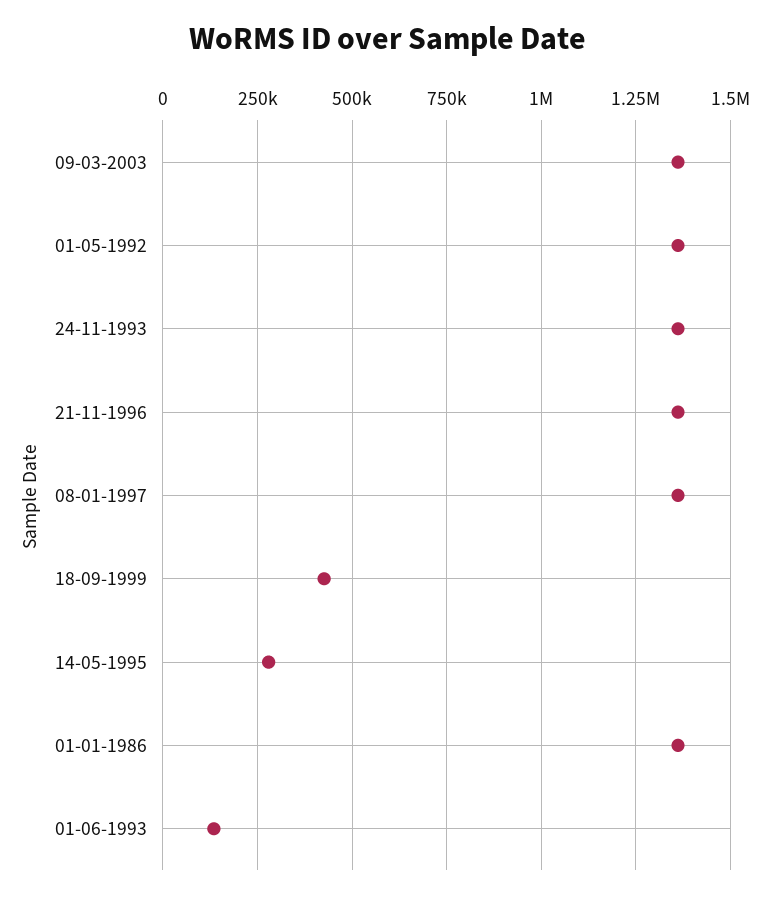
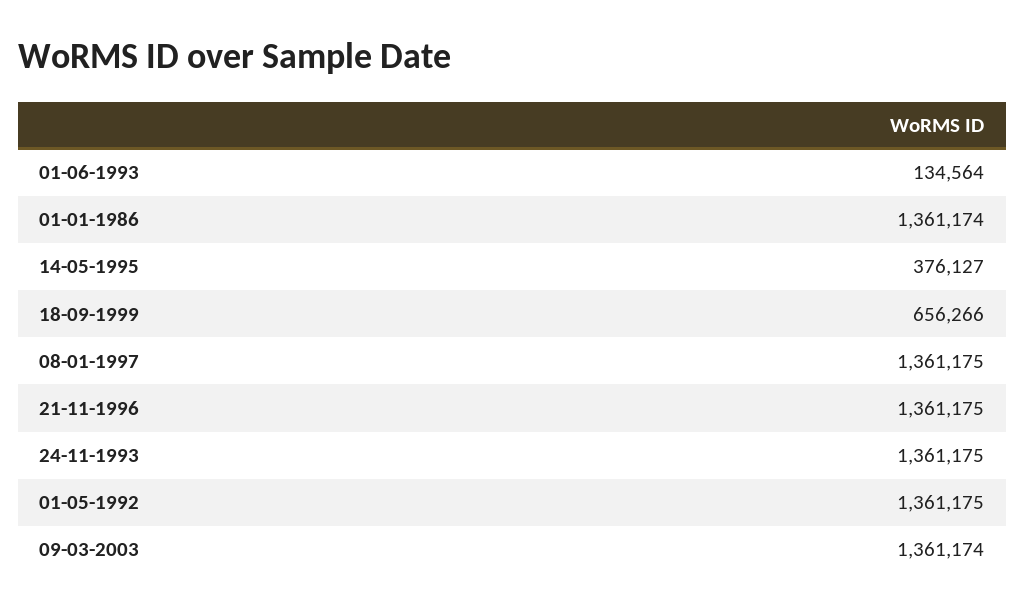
  {
    "09-03-2003": 1361174,
    "01-05-1992": 1361175,
    "24-11-1993": 1361175,
    "21-11-1996": 1361175,
    "08-01-1997": 1361175,
-   "18-09-1999": 425000,
+   "18-09-1999": 656266,
-   "14-05-1995": 275000,
+   "14-05-1995": 376127,
    "01-01-1986": 1361174,
    "01-06-1993": 134564
  }

